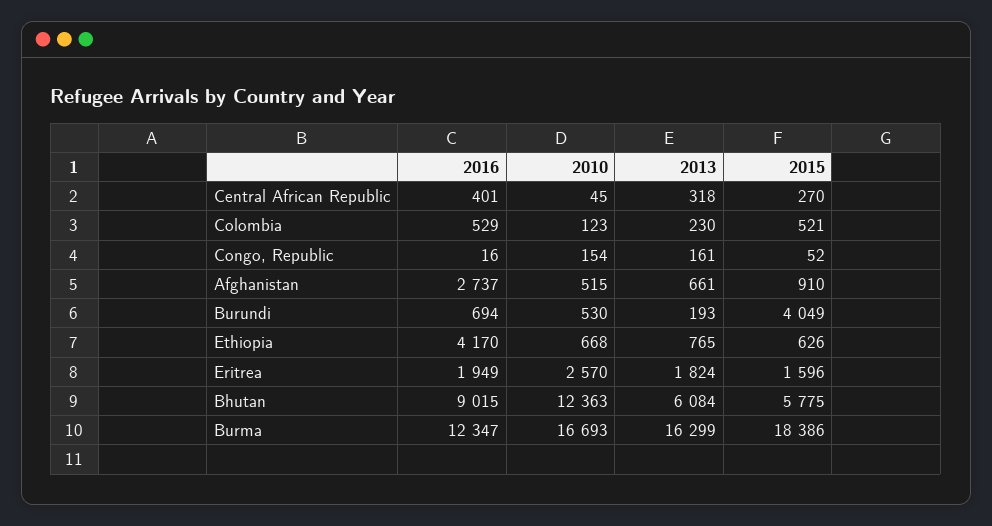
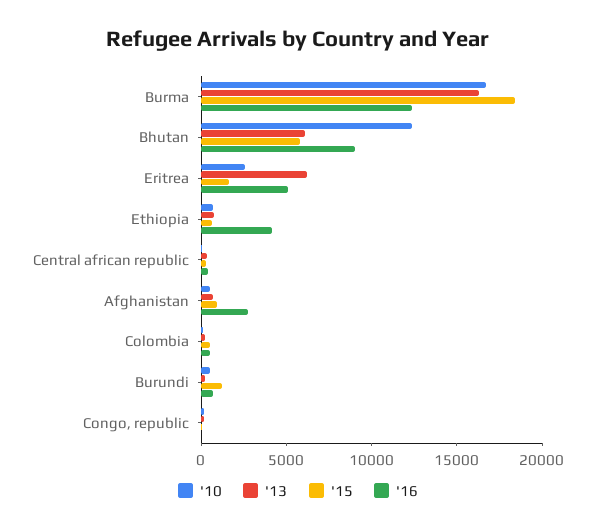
  {
    "2016": {
      "Central African Republic": 401,
      "Colombia": 529,
      "Congo, Republic": 16,
      "Afghanistan": 2737,
      "Burundi": 694,
      "Ethiopia": 4170,
-     "Eritrea": 1949,
+     "Eritrea": 5000,
      "Bhutan": 9015,
      "Burma": 12347
    },
    "2010": {
      "Central African Republic": 45,
      "Colombia": 123,
      "Congo, Republic": 154,
      "Afghanistan": 515,
      "Burundi": 530,
      "Ethiopia": 668,
      "Eritrea": 2570,
      "Bhutan": 12363,
      "Burma": 16693
    },
    "2013": {
      "Central African Republic": 318,
      "Colombia": 230,
      "Congo, Republic": 161,
      "Afghanistan": 661,
      "Burundi": 193,
      "Ethiopia": 765,
-     "Eritrea": 1824,
+     "Eritrea": 6000,
      "Bhutan": 6084,
      "Burma": 16299
    },
    "2015": {
      "Central African Republic": 270,
      "Colombia": 521,
      "Congo, Republic": 52,
      "Afghanistan": 910,
-     "Burundi": 4049,
+     "Burundi": 1000,
      "Ethiopia": 626,
      "Eritrea": 1596,
      "Bhutan": 5775,
      "Burma": 18386
    }
  }

